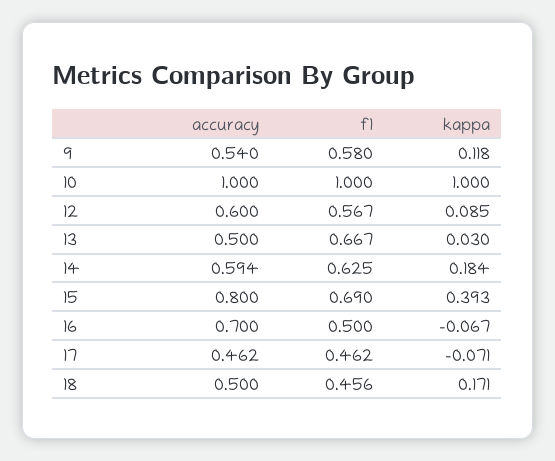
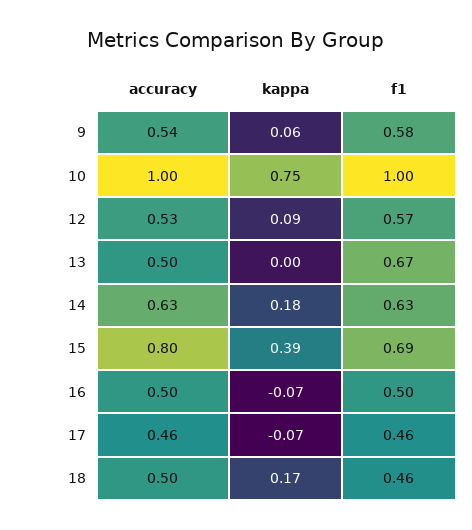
  {
    "accuracy": {
      "9": 0.54,
      "10": 1,
-     "12": 0.6,
+     "12": 0.53,
      "13": 0.5,
-     "14": 0.594,
+     "14": 0.63,
      "15": 0.8,
-     "16": 0.7,
+     "16": 0.5,
      "17": 0.462,
      "18": 0.5
    },
    "f1": {
      "9": 0.58,
      "10": 1,
      "12": 0.567,
      "13": 0.667,
      "14": 0.625,
      "15": 0.69,
      "16": 0.5,
      "17": 0.462,
      "18": 0.456
    },
    "kappa": {
-     "9": 0.118,
+     "9": 0.06,
-     "10": 1,
+     "10": 0.75,
      "12": 0.085,
-     "13": 0.03,
+     "13": 0,
      "14": 0.184,
      "15": 0.393,
      "16": -0.067,
      "17": -0.071,
      "18": 0.171
    }
  }

